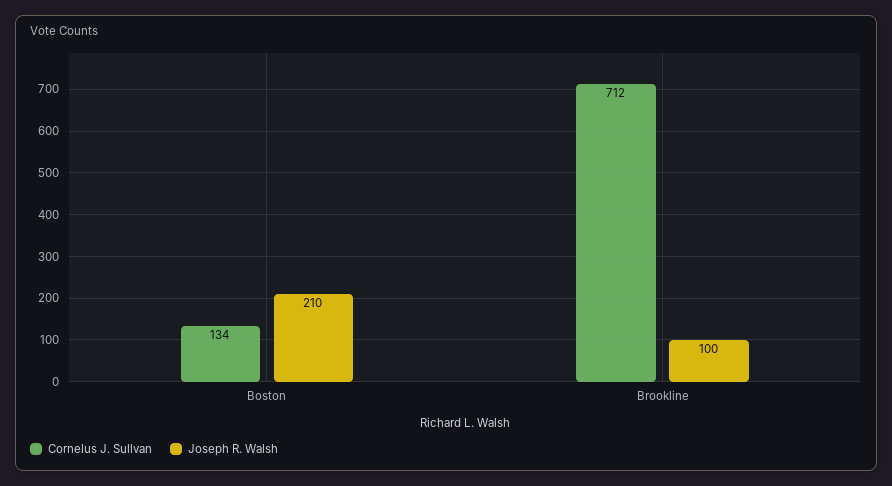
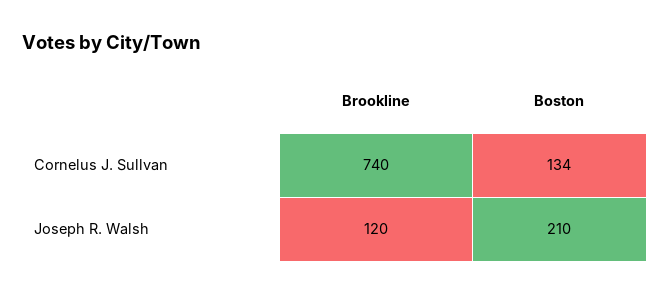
  {
    "Cornelus J. Sullvan": {
      "Boston": 134,
-     "Brookline": 712
+     "Brookline": 740
    },
    "Joseph R. Walsh": {
      "Boston": 210,
-     "Brookline": 100
+     "Brookline": 120
    }
  }

